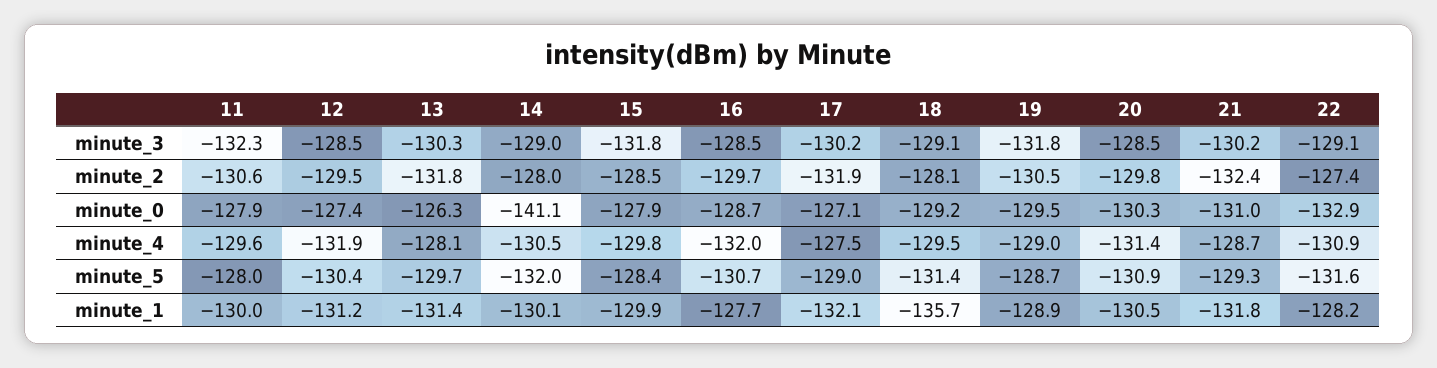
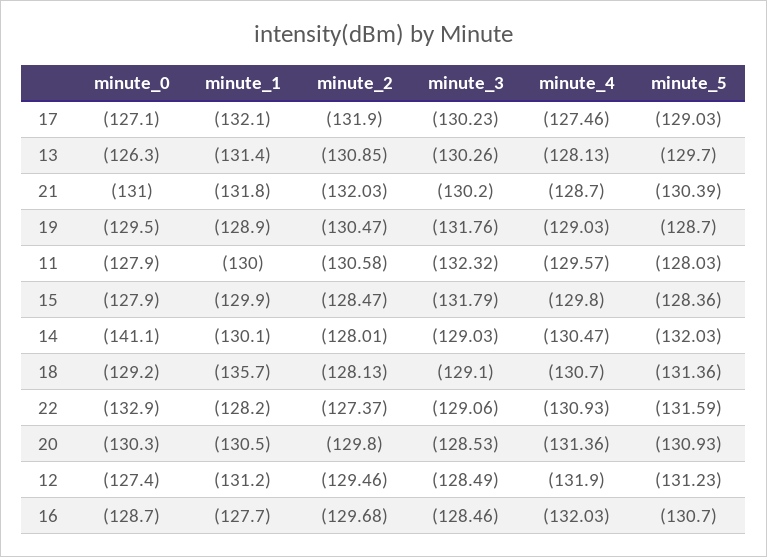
  {
    "11": {
      "minute_3": -132.32,
      "minute_2": -130.58,
      "minute_0": -127.9,
      "minute_4": -129.57,
      "minute_5": -128.03,
      "minute_1": -130
    },
    "12": {
      "minute_3": -128.49,
      "minute_2": -129.46,
      "minute_0": -127.4,
      "minute_4": -131.9,
-     "minute_5": -130.4,
+     "minute_5": -131.23,
      "minute_1": -131.2
    },
    "13": {
      "minute_3": -130.26,
-     "minute_2": -131.8,
+     "minute_2": -130.85,
      "minute_0": -126.3,
      "minute_4": -128.13,
      "minute_5": -129.7,
      "minute_1": -131.4
    },
    "14": {
      "minute_3": -129.03,
      "minute_2": -128.01,
      "minute_0": -141.1,
      "minute_4": -130.47,
      "minute_5": -132.03,
      "minute_1": -130.1
    },
    "15": {
      "minute_3": -131.79,
      "minute_2": -128.47,
      "minute_0": -127.9,
      "minute_4": -129.8,
      "minute_5": -128.36,
      "minute_1": -129.9
    },
    "16": {
      "minute_3": -128.46,
      "minute_2": -129.68,
      "minute_0": -128.7,
      "minute_4": -132.03,
      "minute_5": -130.7,
      "minute_1": -127.7
    },
    "17": {
      "minute_3": -130.23,
      "minute_2": -131.9,
      "minute_0": -127.1,
      "minute_4": -127.46,
      "minute_5": -129.03,
      "minute_1": -132.1
    },
    "18": {
      "minute_3": -129.1,
      "minute_2": -128.13,
      "minute_0": -129.2,
-     "minute_4": -129.5,
+     "minute_4": -130.7,
      "minute_5": -131.36,
      "minute_1": -135.7
    },
    "19": {
      "minute_3": -131.76,
      "minute_2": -130.47,
      "minute_0": -129.5,
      "minute_4": -129.03,
      "minute_5": -128.7,
      "minute_1": -128.9
    },
    "20": {
      "minute_3": -128.53,
      "minute_2": -129.8,
      "minute_0": -130.3,
      "minute_4": -131.36,
      "minute_5": -130.93,
      "minute_1": -130.5
    },
    "21": {
      "minute_3": -130.2,
-     "minute_2": -132.4,
+     "minute_2": -132.03,
      "minute_0": -131,
      "minute_4": -128.7,
-     "minute_5": -129.3,
+     "minute_5": -130.39,
      "minute_1": -131.8
    },
    "22": {
      "minute_3": -129.06,
      "minute_2": -127.37,
      "minute_0": -132.9,
      "minute_4": -130.93,
      "minute_5": -131.59,
      "minute_1": -128.2
    }
  }

